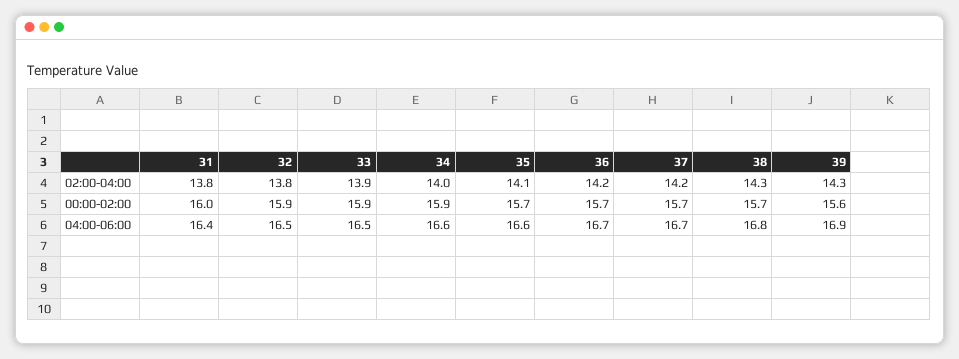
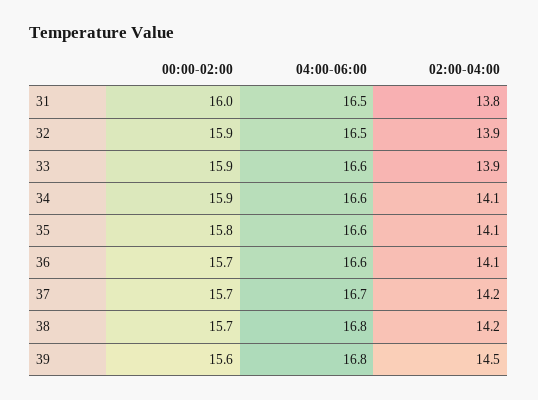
  {
    "31": {
      "02:00-04:00": 13.8,
      "00:00-02:00": 16,
-     "04:00-06:00": 16.4
+     "04:00-06:00": 16.5
    },
    "32": {
-     "02:00-04:00": 13.8,
+     "02:00-04:00": 13.9,
      "00:00-02:00": 15.9,
      "04:00-06:00": 16.5
    },
    "33": {
      "02:00-04:00": 13.9,
      "00:00-02:00": 15.9,
-     "04:00-06:00": 16.5
+     "04:00-06:00": 16.6
    },
    "34": {
-     "02:00-04:00": 14,
+     "02:00-04:00": 14.1,
      "00:00-02:00": 15.9,
      "04:00-06:00": 16.6
    },
    "35": {
      "02:00-04:00": 14.1,
-     "00:00-02:00": 15.7,
+     "00:00-02:00": 15.8,
      "04:00-06:00": 16.6
    },
    "36": {
-     "02:00-04:00": 14.2,
+     "02:00-04:00": 14.1,
      "00:00-02:00": 15.7,
-     "04:00-06:00": 16.7
+     "04:00-06:00": 16.6
    },
    "37": {
      "02:00-04:00": 14.2,
      "00:00-02:00": 15.7,
      "04:00-06:00": 16.7
    },
    "38": {
-     "02:00-04:00": 14.3,
+     "02:00-04:00": 14.2,
      "00:00-02:00": 15.7,
      "04:00-06:00": 16.8
    },
    "39": {
-     "02:00-04:00": 14.3,
+     "02:00-04:00": 14.5,
      "00:00-02:00": 15.6,
-     "04:00-06:00": 16.9
+     "04:00-06:00": 16.8
    }
  }

